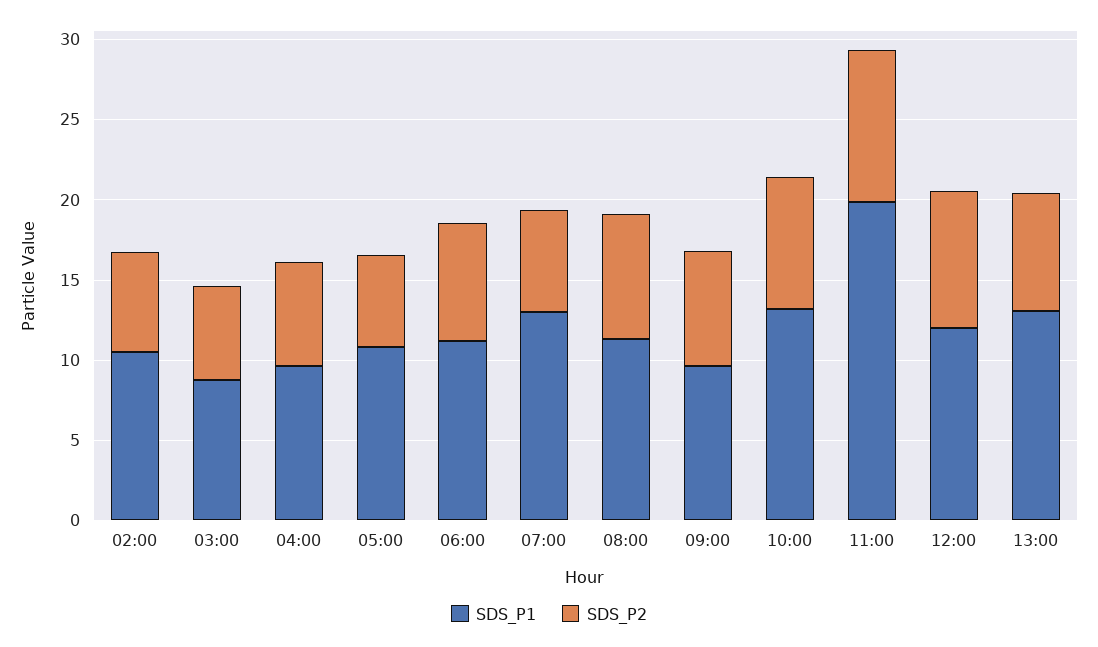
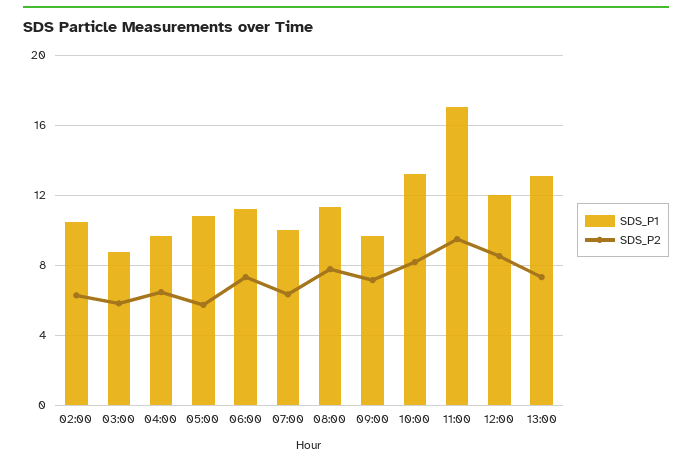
  {
    "SDS_P1": {
      "02:00": 10.5,
      "03:00": 9,
      "04:00": 9.5,
      "05:00": 11,
      "06:00": 11,
-     "07:00": 13,
+     "07:00": 10,
      "08:00": 11.5,
      "09:00": 9.5,
      "10:00": 13,
-     "11:00": 20,
+     "11:00": 17,
      "12:00": 12,
      "13:00": 13
    },
    "SDS_P2": {
      "02:00": 6.5,
      "03:00": 6,
      "04:00": 6.5,
      "05:00": 6,
      "06:00": 7.5,
      "07:00": 6.5,
      "08:00": 8,
      "09:00": 7,
      "10:00": 8,
      "11:00": 9.5,
      "12:00": 8.5,
      "13:00": 7.5
    }
  }

